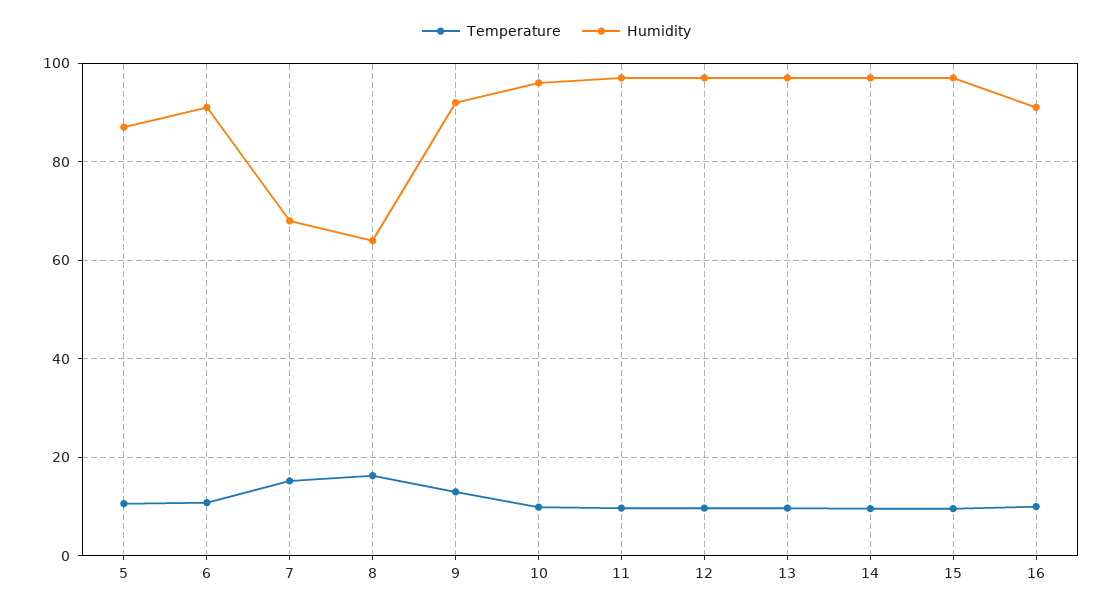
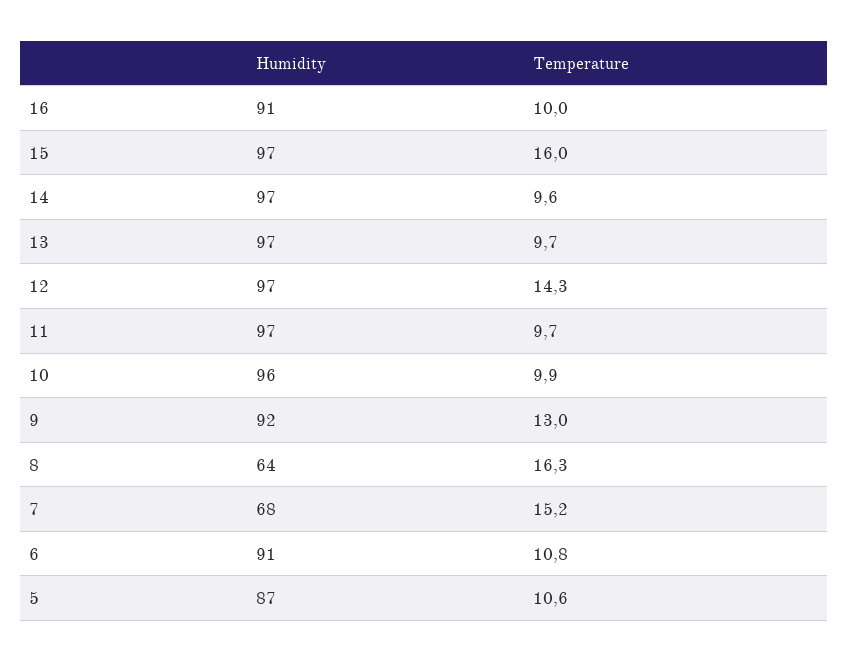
  {
    "Temperature": {
      "5": 10.6,
      "6": 10.8,
      "7": 15.2,
      "8": 16.3,
      "9": 13,
      "10": 9.9,
      "11": 9.7,
-     "12": 10,
+     "12": 14.3,
      "13": 9.7,
      "14": 9.6,
-     "15": 10,
+     "15": 16,
      "16": 10
    },
    "Humidity": {
      "5": 87,
      "6": 91,
      "7": 68,
      "8": 64,
      "9": 92,
      "10": 96,
      "11": 97,
      "12": 97,
      "13": 97,
      "14": 97,
      "15": 97,
      "16": 91
    }
  }

